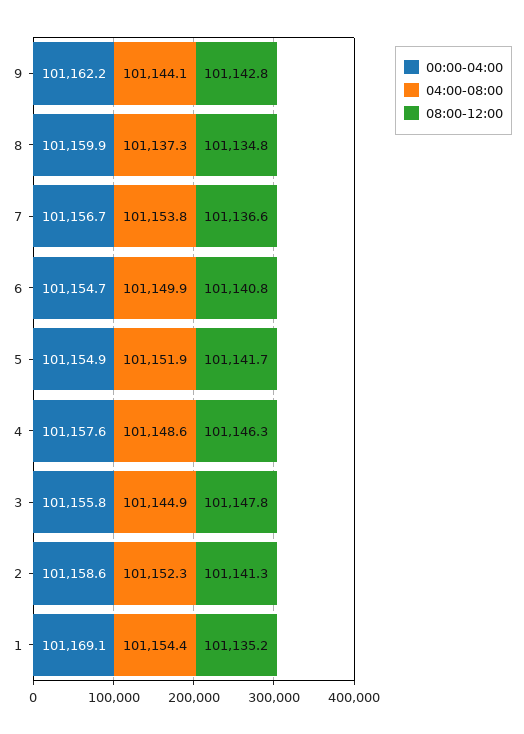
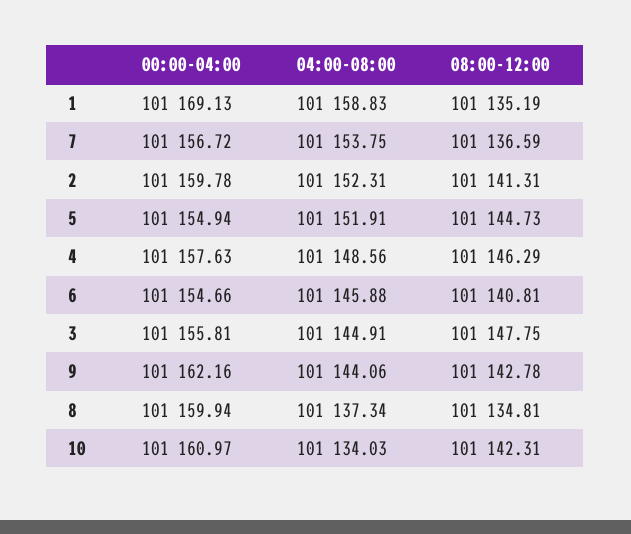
  {
    "00:00-04:00": {
      "9": 101162.16,
      "8": 101159.94,
      "7": 101156.72,
      "6": 101154.66,
      "5": 101154.94,
      "4": 101157.63,
      "3": 101155.81,
-     "2": 101158.6,
+     "2": 101159.78,
-     "1": 101169.13
+     "1": 101169.13,
+     "10": 101160.97
    },
    "04:00-08:00": {
      "9": 101144.06,
      "8": 101137.34,
      "7": 101153.75,
-     "6": 101149.9,
+     "6": 101145.88,
      "5": 101151.91,
      "4": 101148.56,
      "3": 101144.91,
      "2": 101152.31,
-     "1": 101154.4
+     "1": 101158.83,
+     "10": 101134.03
    },
    "08:00-12:00": {
      "9": 101142.78,
      "8": 101134.81,
      "7": 101136.59,
      "6": 101140.81,
-     "5": 101141.7,
+     "5": 101144.73,
      "4": 101146.29,
      "3": 101147.75,
      "2": 101141.31,
-     "1": 101135.19
+     "1": 101135.19,
+     "10": 101142.31
    }
  }

